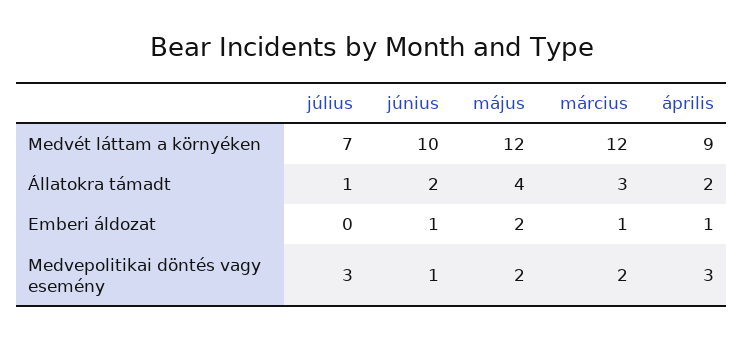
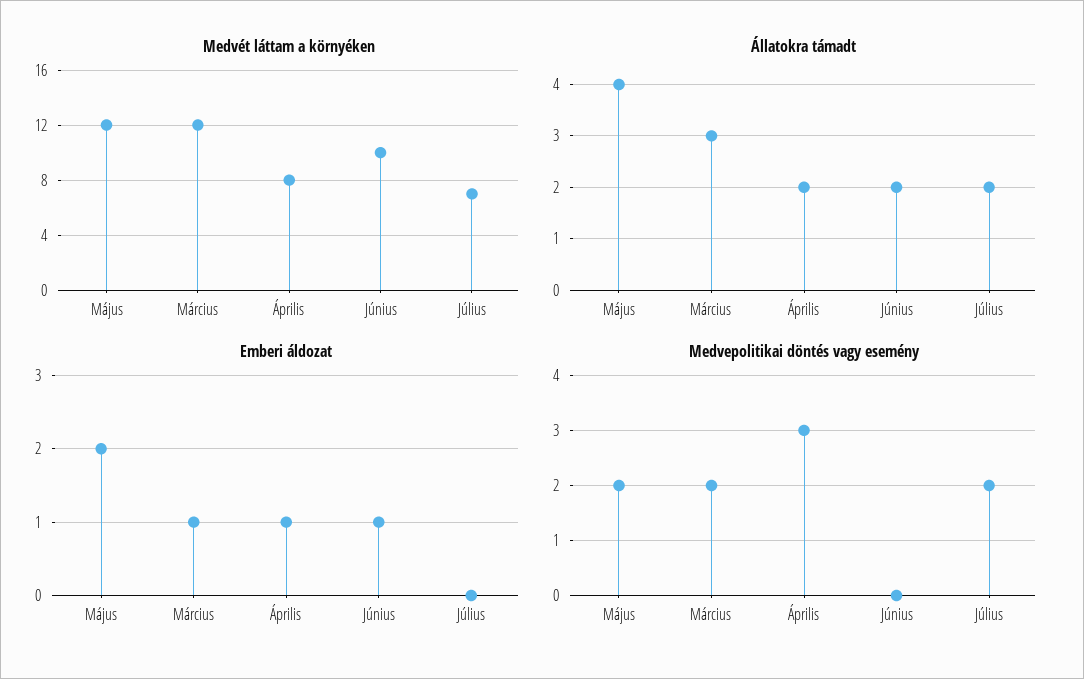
  {
    "Medvét láttam a környéken": {
      "július": 7,
      "június": 10,
      "május": 12,
      "március": 12,
-     "április": 9
+     "április": 8
    },
    "Állatokra támadt": {
-     "július": 1,
+     "július": 2,
      "június": 2,
      "május": 4,
      "március": 3,
      "április": 2
    },
    "Emberi áldozat": {
      "július": 0,
      "június": 1,
      "május": 2,
      "március": 1,
      "április": 1
    },
    "Medvepolitikai döntés vagy esemény": {
-     "július": 3,
+     "július": 2,
-     "június": 1,
+     "június": 0,
      "május": 2,
      "március": 2,
      "április": 3
    }
  }

